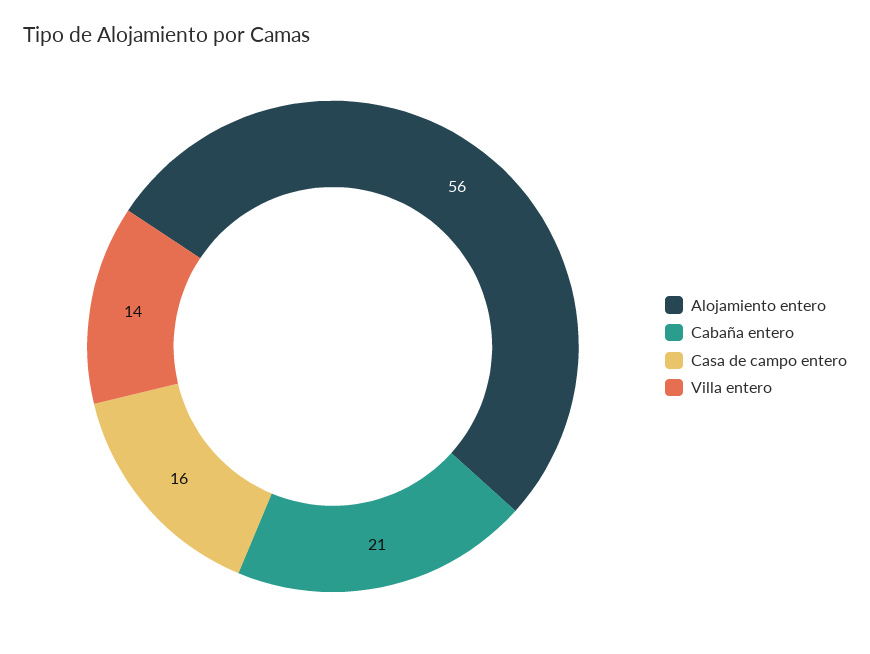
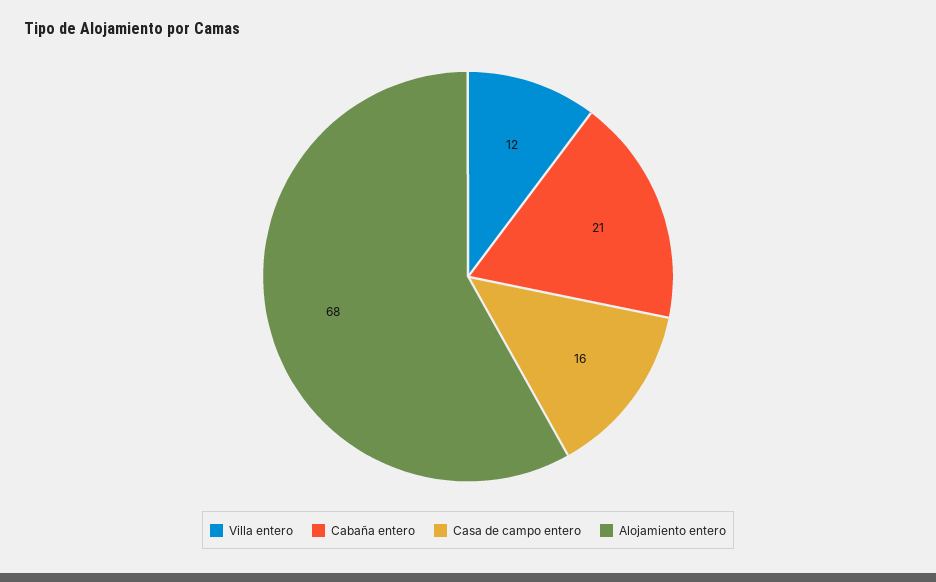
  {
-   "Alojamiento entero": 56,
+   "Alojamiento entero": 68,
    "Cabaña entero": 21,
    "Casa de campo entero": 16,
-   "Villa entero": 14
+   "Villa entero": 12
  }

